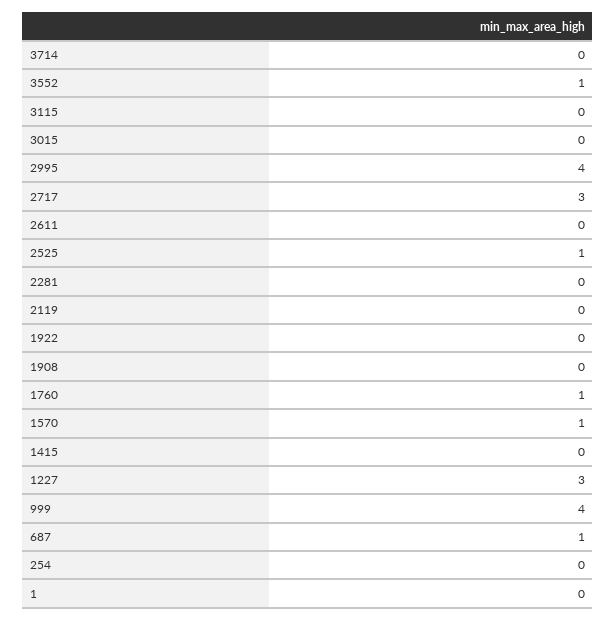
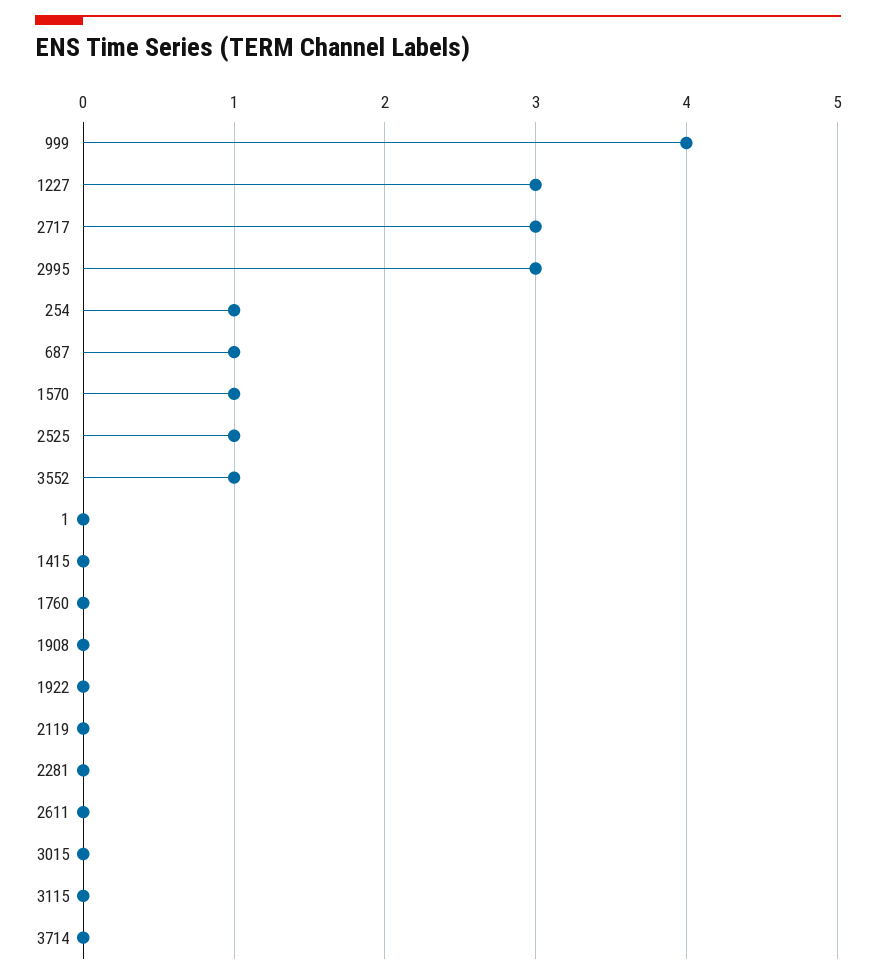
  {
    "3714": 0,
    "3552": 1,
    "3115": 0,
    "3015": 0,
-   "2995": 4,
+   "2995": 3,
    "2717": 3,
    "2611": 0,
    "2525": 1,
    "2281": 0,
    "2119": 0,
    "1922": 0,
    "1908": 0,
-   "1760": 1,
+   "1760": 0,
    "1570": 1,
    "1415": 0,
    "1227": 3,
    "999": 4,
    "687": 1,
-   "254": 0,
+   "254": 1,
    "1": 0
  }

